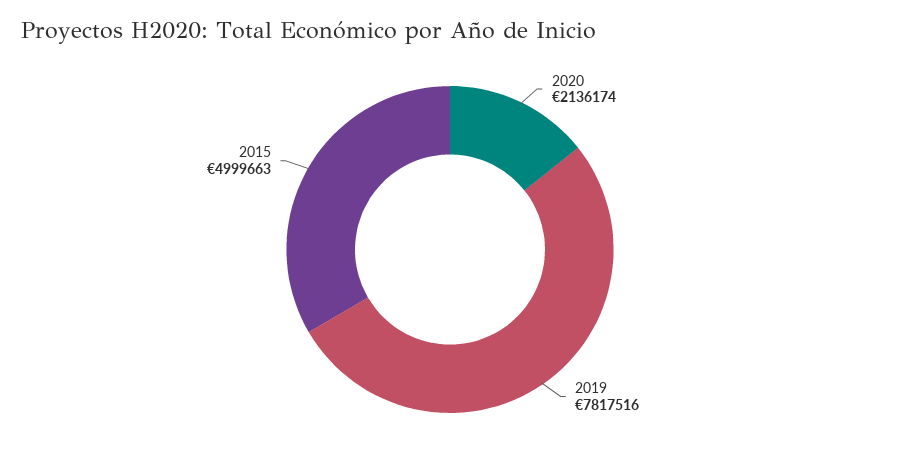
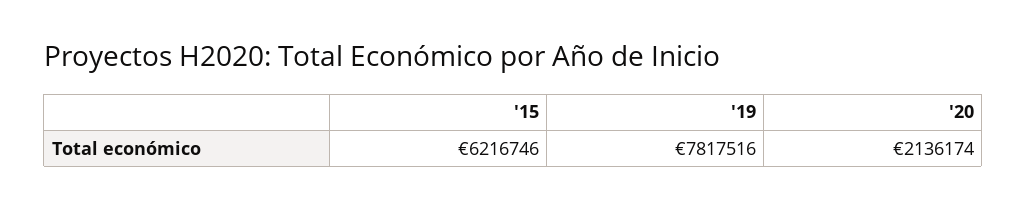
  {
    "2020": 2136174,
    "2019": 7817516,
-   "2015": 4999663
+   "2015": 6216746
  }

